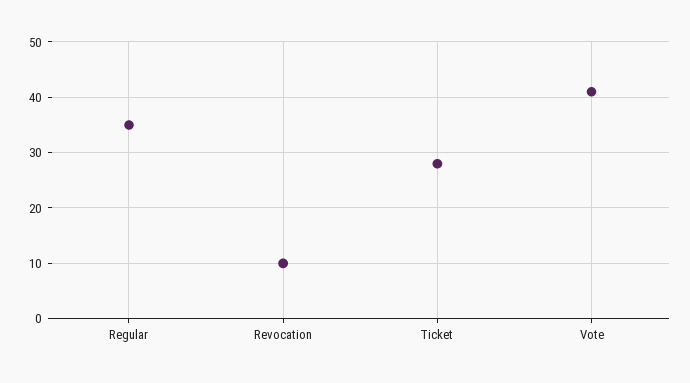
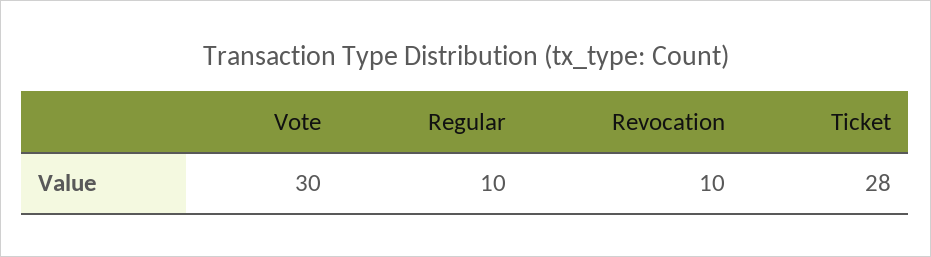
  {
-   "Regular": 35,
+   "Regular": 10,
    "Revocation": 10,
    "Ticket": 28,
-   "Vote": 40
+   "Vote": 30
  }

